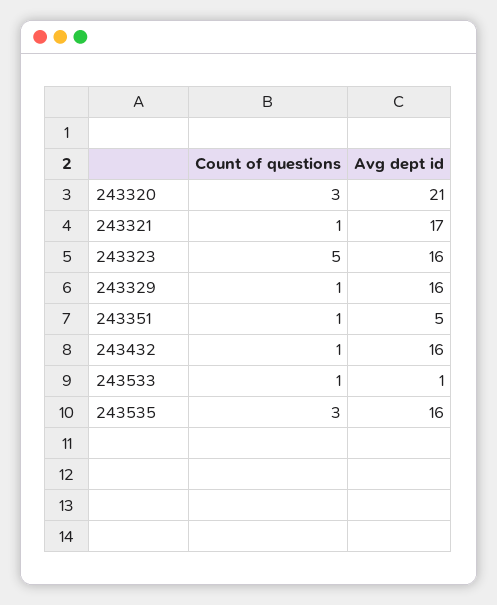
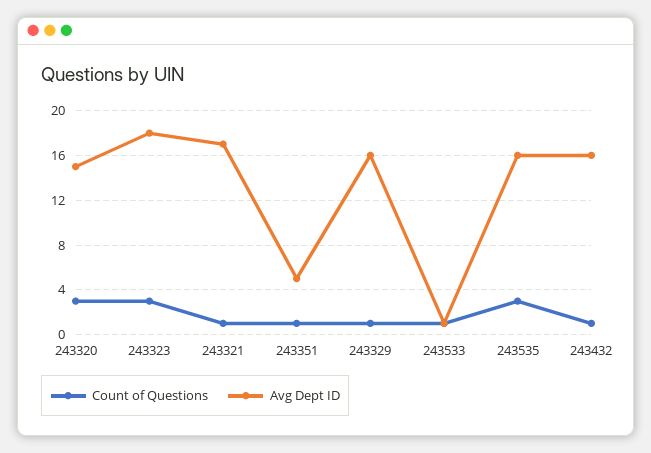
  {
    "Count of questions": {
      "243320": 3,
      "243321": 1,
-     "243323": 5,
+     "243323": 3,
      "243329": 1,
      "243351": 1,
      "243432": 1,
      "243533": 1,
      "243535": 3
    },
    "Avg dept id": {
-     "243320": 21,
+     "243320": 15,
      "243321": 17,
-     "243323": 16,
+     "243323": 18,
      "243329": 16,
      "243351": 5,
      "243432": 16,
      "243533": 1,
      "243535": 16
    }
  }

